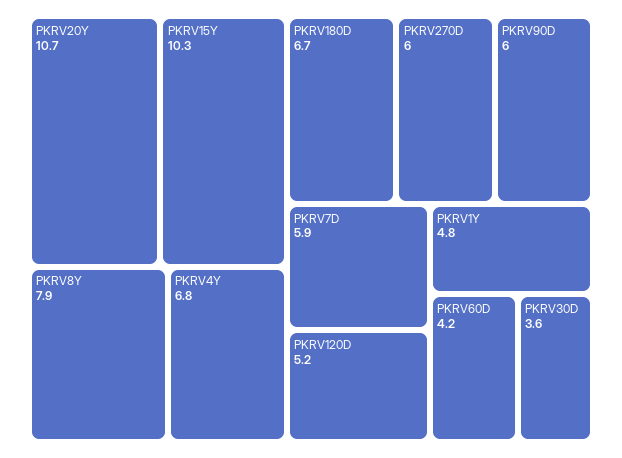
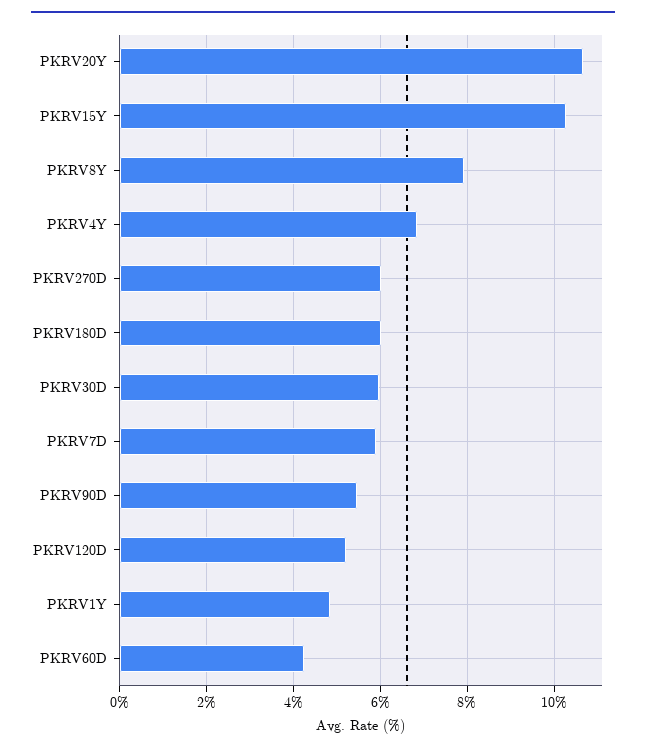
  {
    "PKRV20Y": 10.7,
    "PKRV15Y": 10.3,
    "PKRV8Y": 7.9,
    "PKRV4Y": 6.8,
-   "PKRV180D": 6.7,
+   "PKRV180D": 6,
    "PKRV270D": 6,
-   "PKRV90D": 6,
+   "PKRV90D": 5.4,
    "PKRV7D": 5.9,
    "PKRV120D": 5.2,
    "PKRV1Y": 4.8,
    "PKRV60D": 4.2,
-   "PKRV30D": 3.6
+   "PKRV30D": 6
  }

